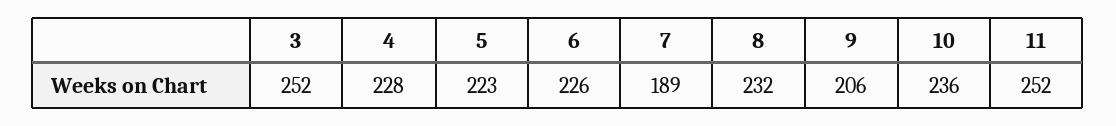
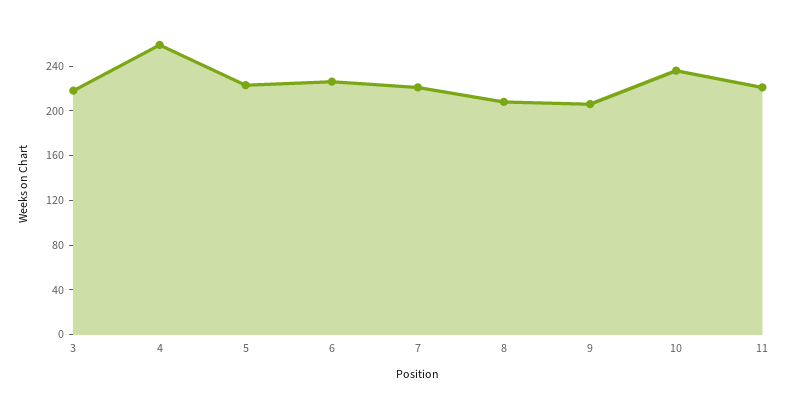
  {
-   "3": 252,
+   "3": 220,
-   "4": 228,
+   "4": 260,
    "5": 223,
    "6": 226,
-   "7": 189,
+   "7": 220,
-   "8": 232,
+   "8": 210,
    "9": 206,
    "10": 236,
-   "11": 252
+   "11": 220
  }

